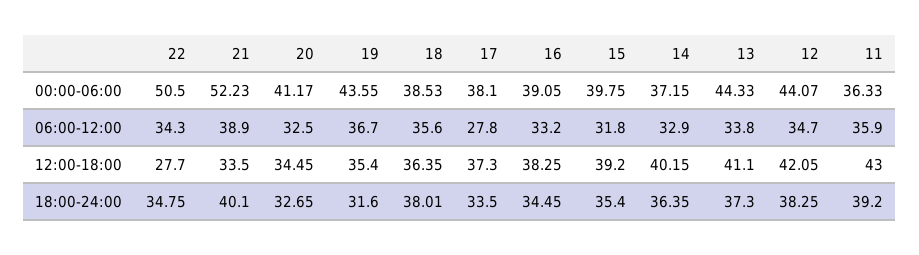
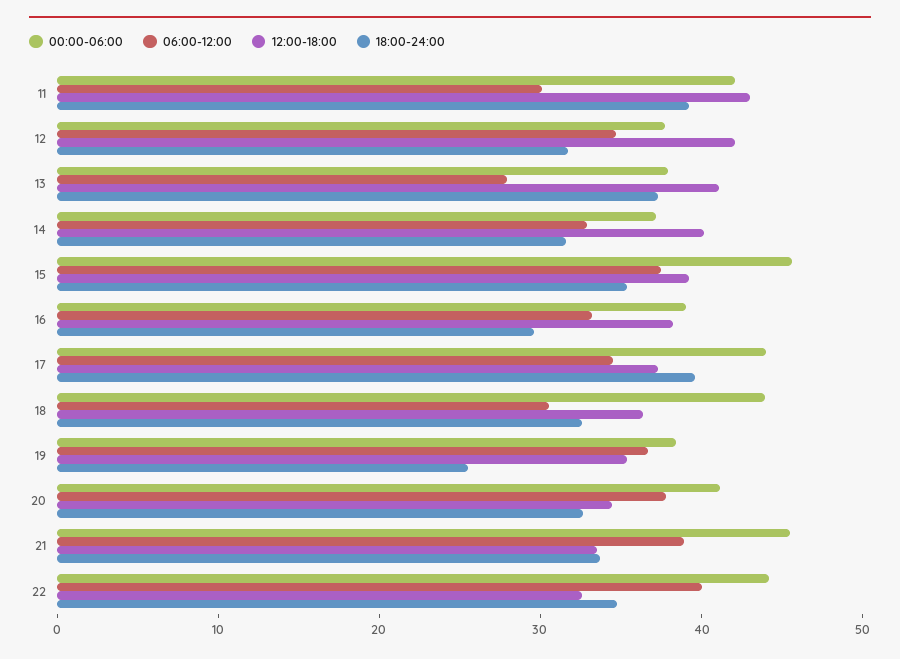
  {
    "00:00-06:00": {
-     "22": 50.5,
+     "22": 44,
-     "21": 52.23,
+     "21": 46,
      "20": 41.17,
-     "19": 43.55,
+     "19": 38,
-     "18": 38.53,
+     "18": 44,
-     "17": 38.1,
+     "17": 44,
      "16": 39.05,
-     "15": 39.75,
+     "15": 46,
      "14": 37.15,
-     "13": 44.33,
+     "13": 38,
-     "12": 44.07,
+     "12": 38,
-     "11": 36.33
+     "11": 42
    },
    "06:00-12:00": {
-     "22": 34.3,
+     "22": 40,
      "21": 38.9,
-     "20": 32.5,
+     "20": 38,
      "19": 36.7,
-     "18": 35.6,
+     "18": 30,
-     "17": 27.8,
+     "17": 34,
      "16": 33.2,
-     "15": 31.8,
+     "15": 38,
      "14": 32.9,
-     "13": 33.8,
+     "13": 28,
      "12": 34.7,
-     "11": 35.9
+     "11": 30
    },
    "12:00-18:00": {
-     "22": 27.7,
+     "22": 32,
      "21": 33.5,
      "20": 34.45,
      "19": 35.4,
      "18": 36.35,
      "17": 37.3,
      "16": 38.25,
      "15": 39.2,
      "14": 40.15,
      "13": 41.1,
      "12": 42.05,
      "11": 43
    },
    "18:00-24:00": {
      "22": 34.75,
-     "21": 40.1,
+     "21": 34,
      "20": 32.65,
-     "19": 31.6,
+     "19": 26,
-     "18": 38.01,
+     "18": 32,
-     "17": 33.5,
+     "17": 40,
-     "16": 34.45,
+     "16": 30,
      "15": 35.4,
-     "14": 36.35,
+     "14": 32,
      "13": 37.3,
-     "12": 38.25,
+     "12": 32,
      "11": 39.2
    }
  }

